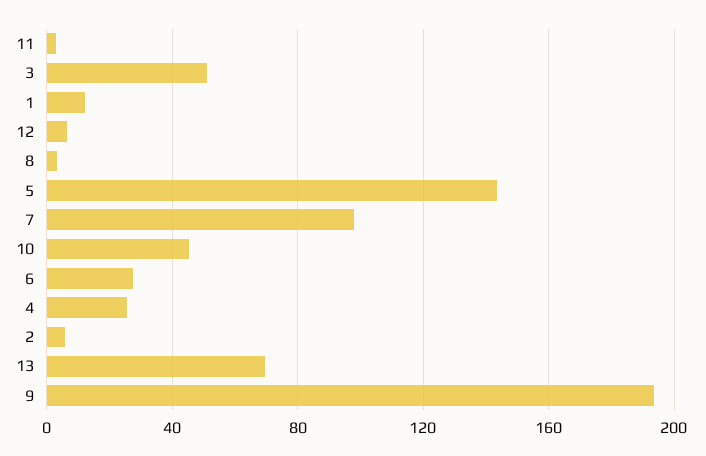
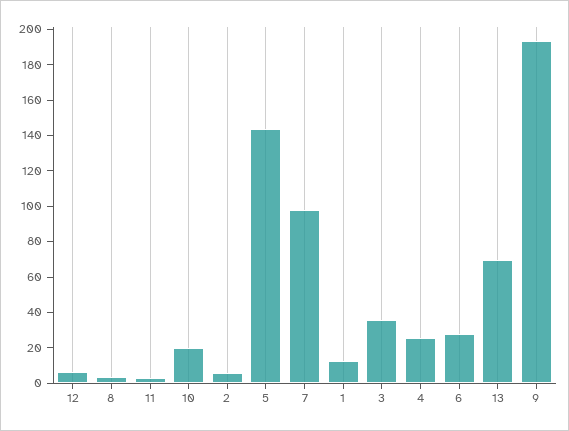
  {
    "11": 5,
-   "3": 50,
+   "3": 35,
    "1": 10,
    "12": 5,
    "8": 5,
    "5": 145,
    "7": 100,
-   "10": 45,
+   "10": 20,
    "6": 30,
    "4": 25,
    "2": 5,
    "13": 70,
    "9": 195
  }

